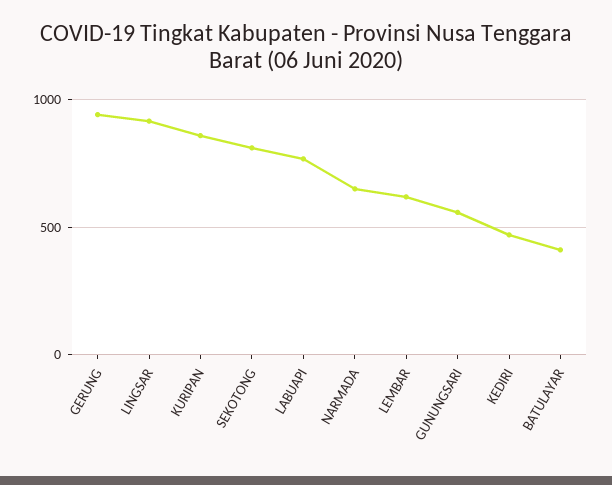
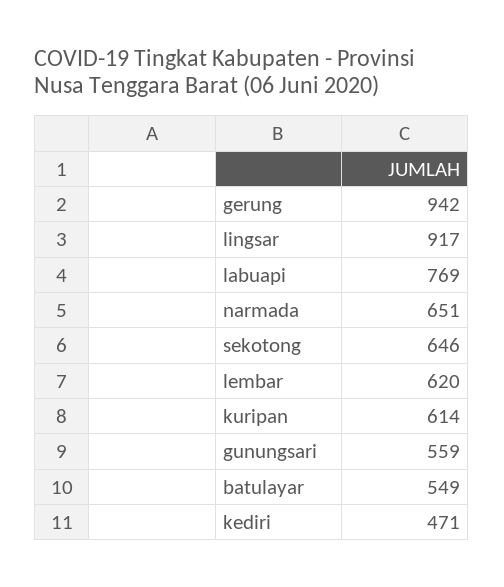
  {
    "GERUNG": 942,
    "LINGSAR": 917,
-   "KURIPAN": 850,
+   "KURIPAN": 614,
-   "SEKOTONG": 800,
+   "SEKOTONG": 646,
    "LABUAPI": 769,
    "NARMADA": 651,
    "LEMBAR": 620,
    "GUNUNGSARI": 559,
    "KEDIRI": 471,
-   "BATULAYAR": 400
+   "BATULAYAR": 549
  }

